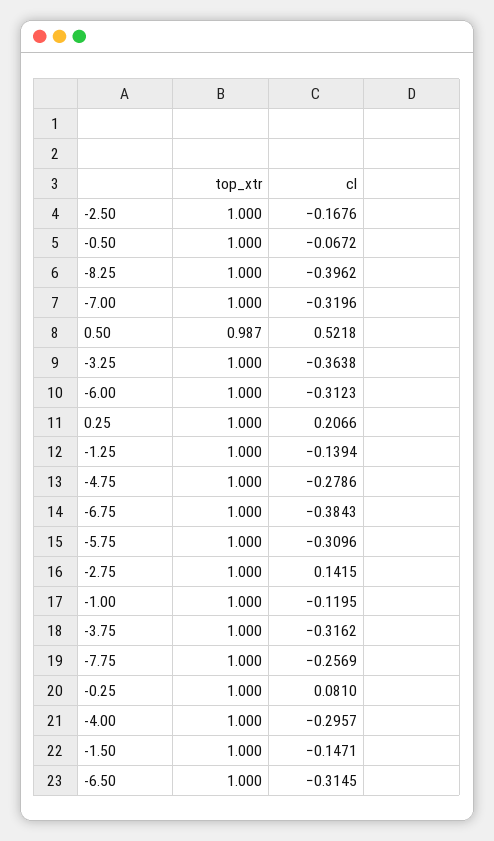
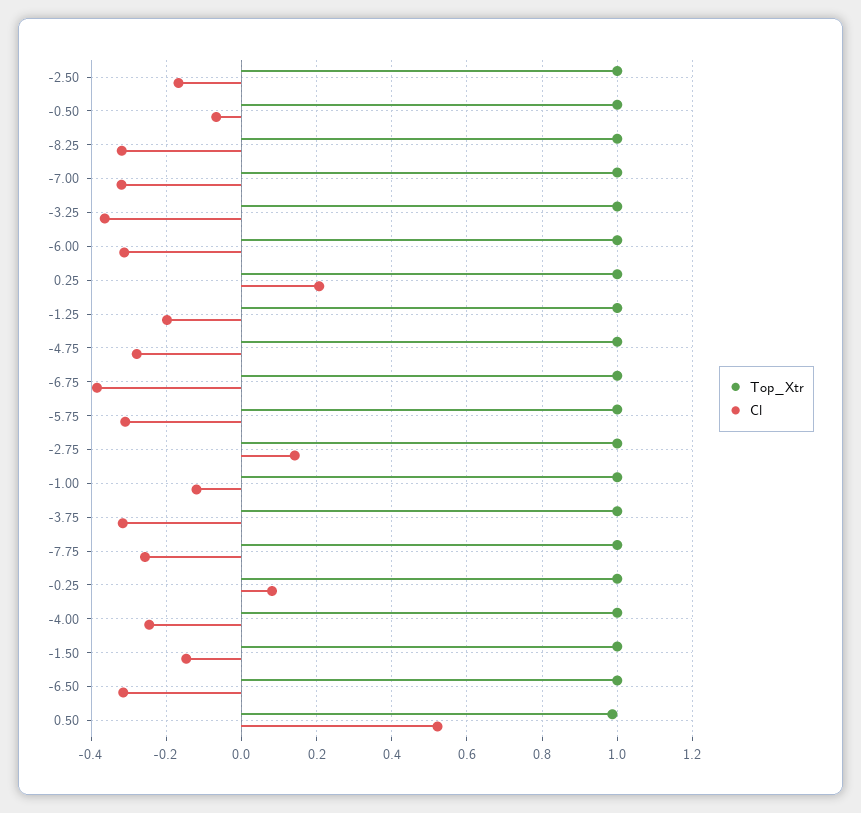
  {
    "top_xtr": {
      "-2.50": 1,
      "-0.50": 1,
      "-8.25": 1,
      "-7.00": 1,
      "0.50": 0.987,
      "-3.25": 1,
      "-6.00": 1,
      "0.25": 1,
      "-1.25": 1,
      "-4.75": 1,
      "-6.75": 1,
      "-5.75": 1,
      "-2.75": 1,
      "-1.00": 1,
      "-3.75": 1,
      "-7.75": 1,
      "-0.25": 1,
      "-4.00": 1,
      "-1.50": 1,
      "-6.50": 1
    },
    "cl": {
      "-2.50": -0.1676,
      "-0.50": -0.0672,
-     "-8.25": -0.3962,
+     "-8.25": -0.32,
      "-7.00": -0.3196,
      "0.50": 0.5218,
      "-3.25": -0.3638,
      "-6.00": -0.3123,
      "0.25": 0.2066,
-     "-1.25": -0.1394,
+     "-1.25": -0.2,
      "-4.75": -0.2786,
      "-6.75": -0.3843,
      "-5.75": -0.3096,
      "-2.75": 0.1415,
      "-1.00": -0.1195,
      "-3.75": -0.3162,
      "-7.75": -0.2569,
      "-0.25": 0.081,
-     "-4.00": -0.2957,
+     "-4.00": -0.24,
      "-1.50": -0.1471,
      "-6.50": -0.3145
    }
  }

